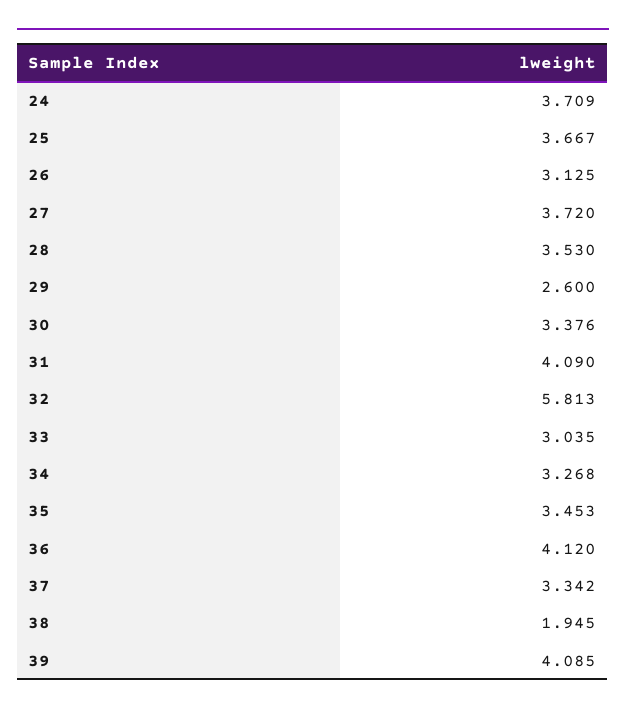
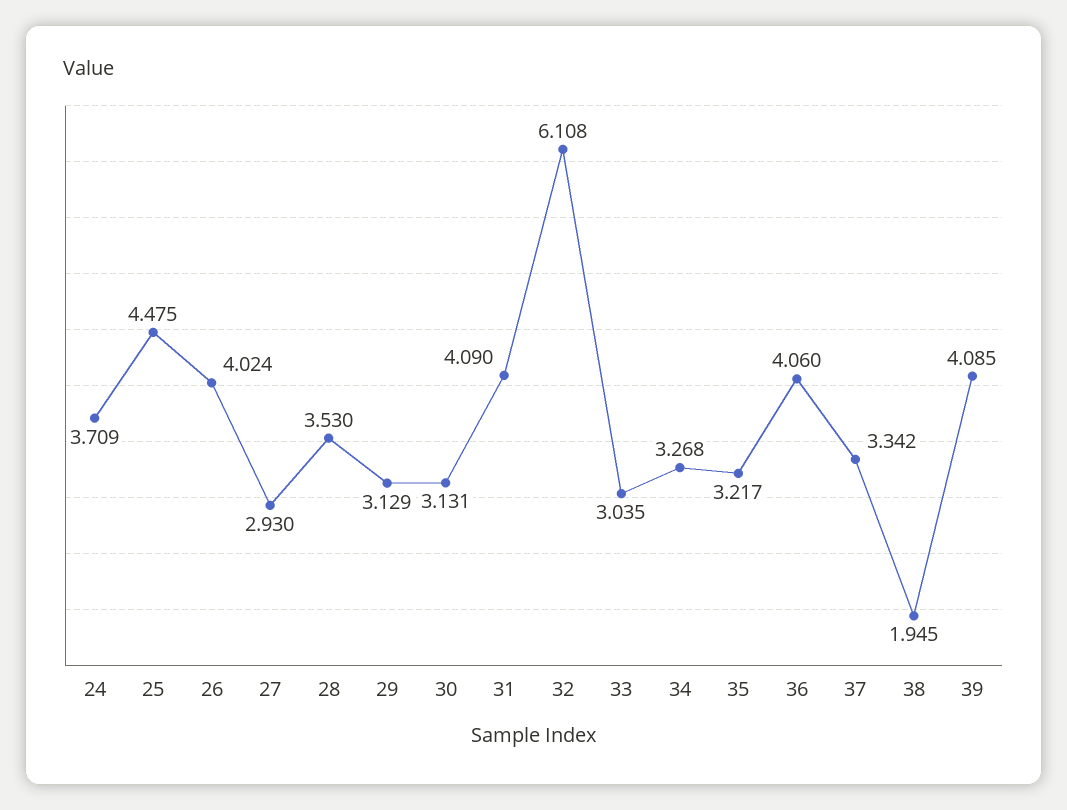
  {
    "24": 3.709,
-   "25": 3.667,
+   "25": 4.475,
-   "26": 3.125,
+   "26": 4.024,
-   "27": 3.72,
+   "27": 2.93,
    "28": 3.53,
-   "29": 2.6,
+   "29": 3.129,
-   "30": 3.376,
+   "30": 3.131,
    "31": 4.09,
-   "32": 5.813,
+   "32": 6.108,
    "33": 3.035,
    "34": 3.268,
-   "35": 3.453,
+   "35": 3.217,
-   "36": 4.12,
+   "36": 4.06,
    "37": 3.342,
    "38": 1.945,
    "39": 4.085
  }

